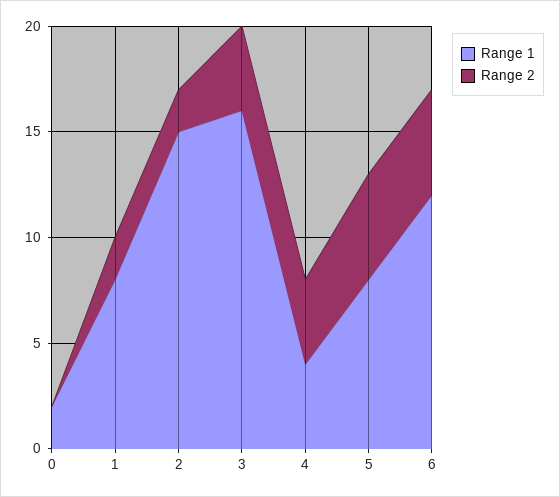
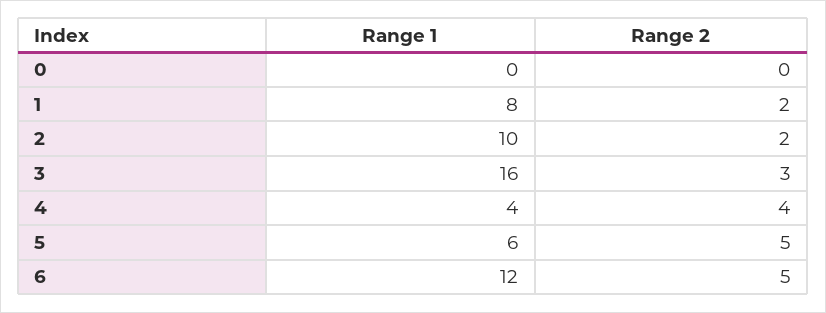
  {
    "Range 1": {
-     "0": 2,
+     "0": 0,
      "1": 8,
-     "2": 15,
+     "2": 10,
      "3": 16,
      "4": 4,
-     "5": 8,
+     "5": 6,
      "6": 12
    },
    "Range 2": {
      "0": 0,
      "1": 2,
      "2": 2,
-     "3": 4,
+     "3": 3,
      "4": 4,
      "5": 5,
      "6": 5
    }
  }

